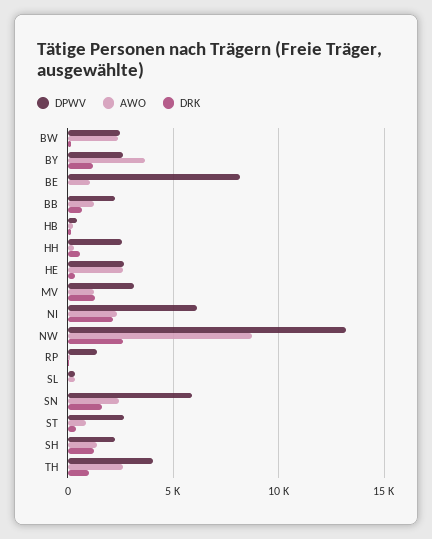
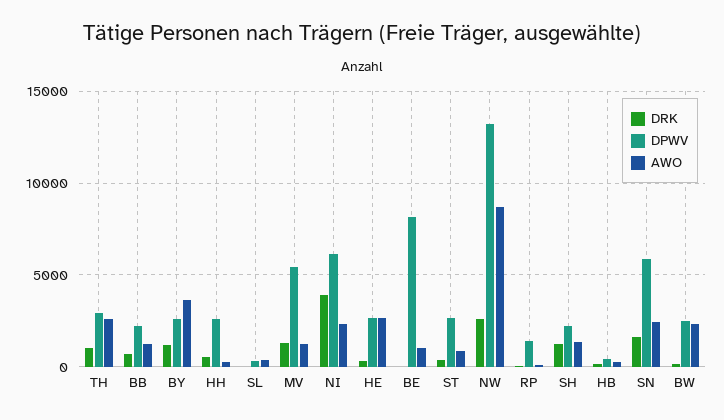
  {
    "DPWV": {
      "BW": 2500,
      "BY": 2500,
      "BE": 8000,
      "BB": 2000,
      "HB": 500,
      "HH": 2500,
      "HE": 2500,
-     "MV": 3000,
+     "MV": 5500,
      "NI": 6000,
      "NW": 13000,
      "RP": 1500,
      "SL": 500,
      "SN": 6000,
      "ST": 2500,
      "SH": 2000,
-     "TH": 4000
+     "TH": 3000
    },
    "AWO": {
      "BW": 2500,
      "BY": 3500,
      "BE": 1000,
      "BB": 1500,
      "HB": 0,
      "HH": 500,
      "HE": 2500,
      "MV": 1500,
      "NI": 2500,
      "NW": 8500,
      "RP": 0,
      "SL": 500,
      "SN": 2500,
      "ST": 1000,
      "SH": 1500,
      "TH": 2500
    },
    "DRK": {
      "BW": 0,
      "BY": 1000,
      "BE": 0,
      "BB": 500,
      "HB": 0,
      "HH": 500,
      "HE": 500,
      "MV": 1500,
-     "NI": 2000,
+     "NI": 4000,
      "NW": 2500,
      "RP": 0,
      "SL": 0,
      "SN": 1500,
      "ST": 500,
      "SH": 1000,
      "TH": 1000
    }
  }

